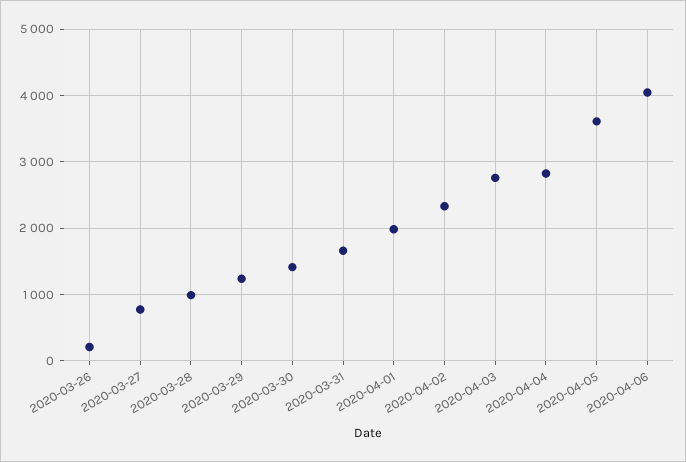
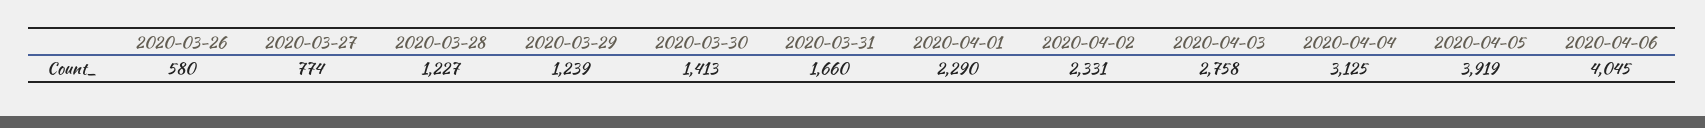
  {
-   "2020-03-26": 200,
+   "2020-03-26": 580,
    "2020-03-27": 774,
-   "2020-03-28": 1000,
+   "2020-03-28": 1227,
    "2020-03-29": 1239,
    "2020-03-30": 1413,
    "2020-03-31": 1660,
-   "2020-04-01": 2000,
+   "2020-04-01": 2290,
    "2020-04-02": 2331,
    "2020-04-03": 2758,
-   "2020-04-04": 2800,
+   "2020-04-04": 3125,
-   "2020-04-05": 3600,
+   "2020-04-05": 3919,
    "2020-04-06": 4045
  }

